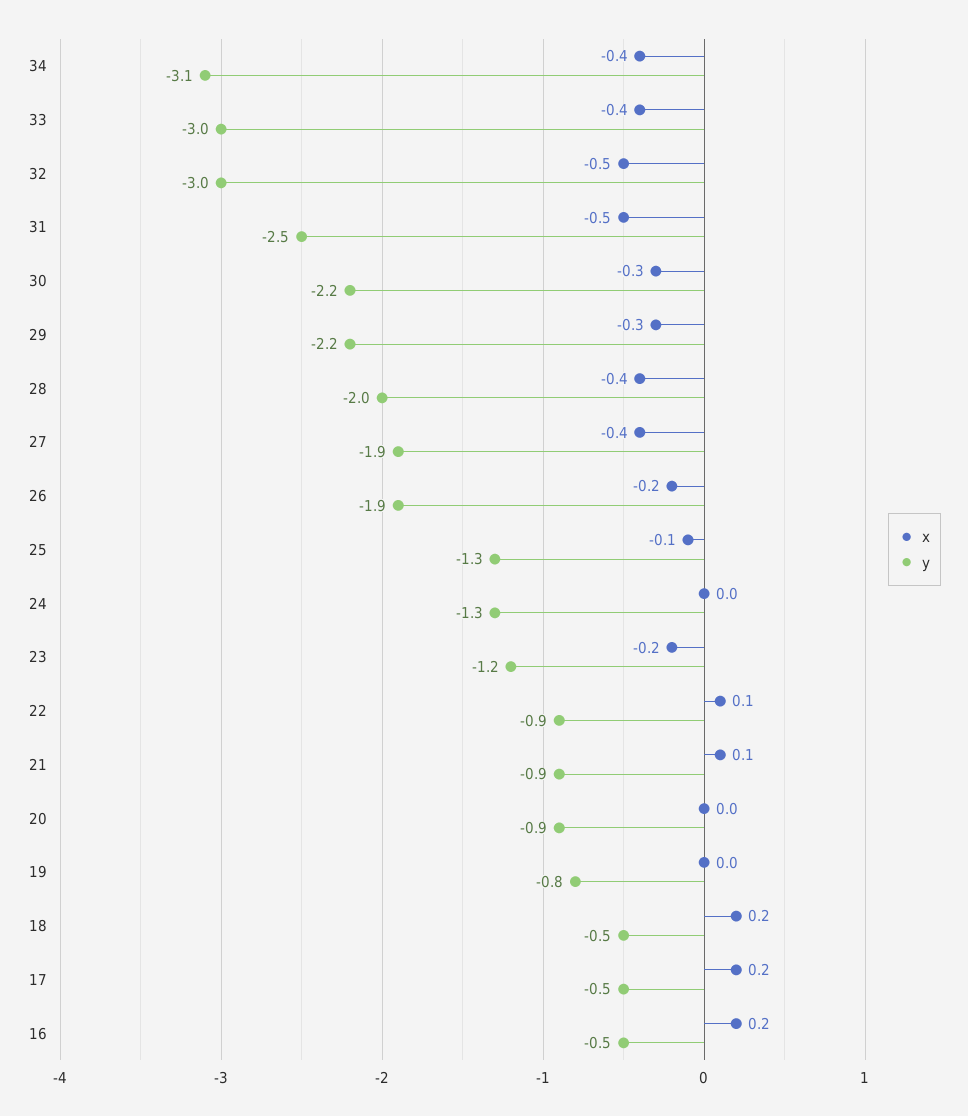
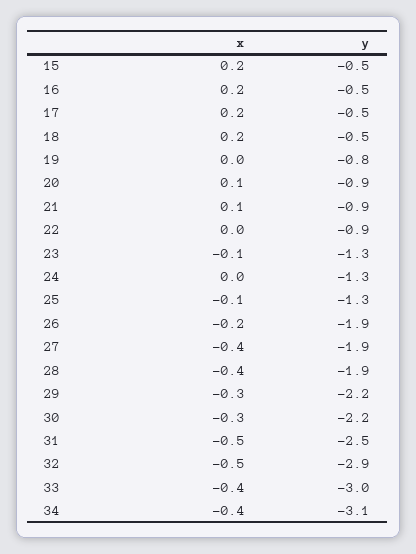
  {
    "x": {
      "34": -0.4,
      "33": -0.4,
      "32": -0.5,
      "31": -0.5,
      "30": -0.3,
      "29": -0.3,
      "28": -0.4,
      "27": -0.4,
      "26": -0.2,
      "25": -0.1,
      "24": 0,
-     "23": -0.2,
+     "23": -0.1,
-     "22": 0.1,
+     "22": 0,
      "21": 0.1,
-     "20": 0,
+     "20": 0.1,
      "19": 0,
      "18": 0.2,
      "17": 0.2,
-     "16": 0.2
+     "16": 0.2,
+     "15": 0.2
    },
    "y": {
      "34": -3.1,
      "33": -3,
-     "32": -3,
+     "32": -2.9,
      "31": -2.5,
      "30": -2.2,
      "29": -2.2,
-     "28": -2,
+     "28": -1.9,
      "27": -1.9,
      "26": -1.9,
      "25": -1.3,
      "24": -1.3,
-     "23": -1.2,
+     "23": -1.3,
      "22": -0.9,
      "21": -0.9,
      "20": -0.9,
      "19": -0.8,
      "18": -0.5,
      "17": -0.5,
-     "16": -0.5
+     "16": -0.5,
+     "15": -0.5
    }
  }

